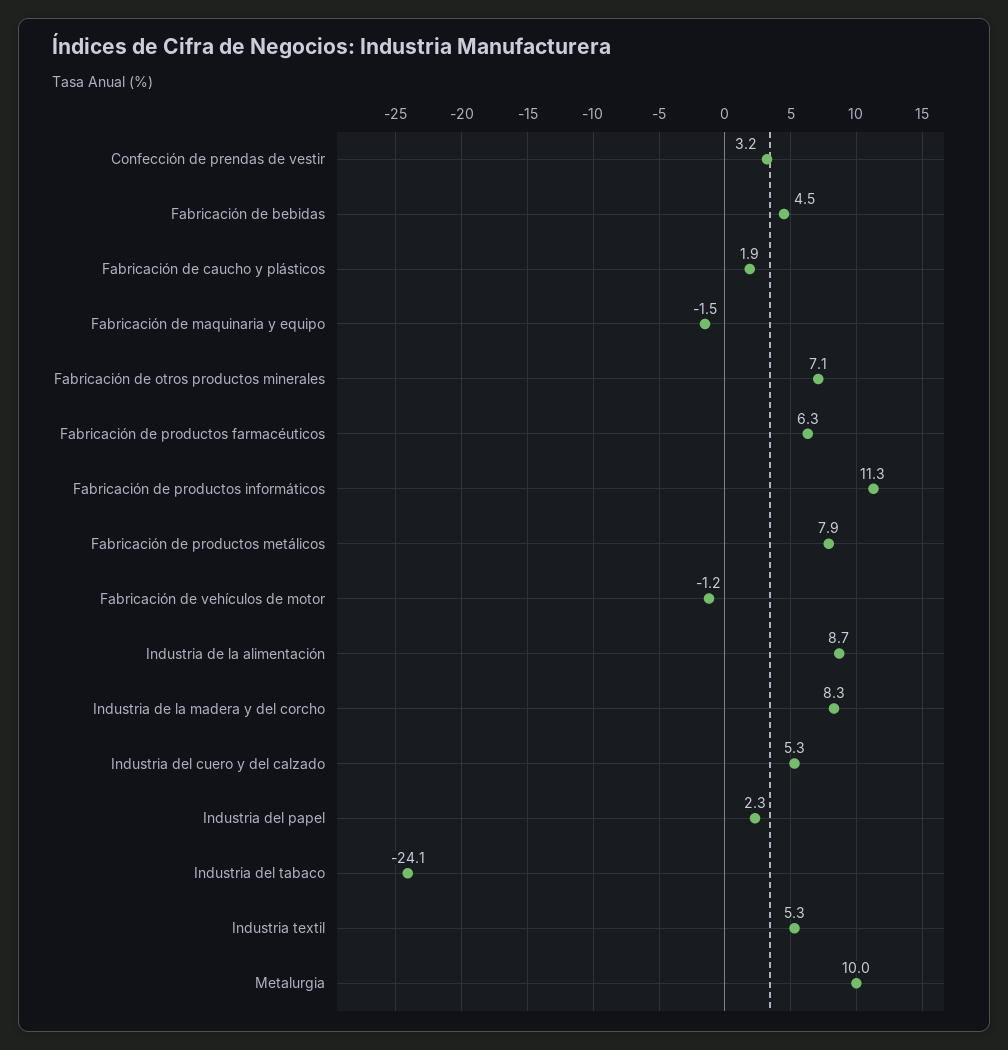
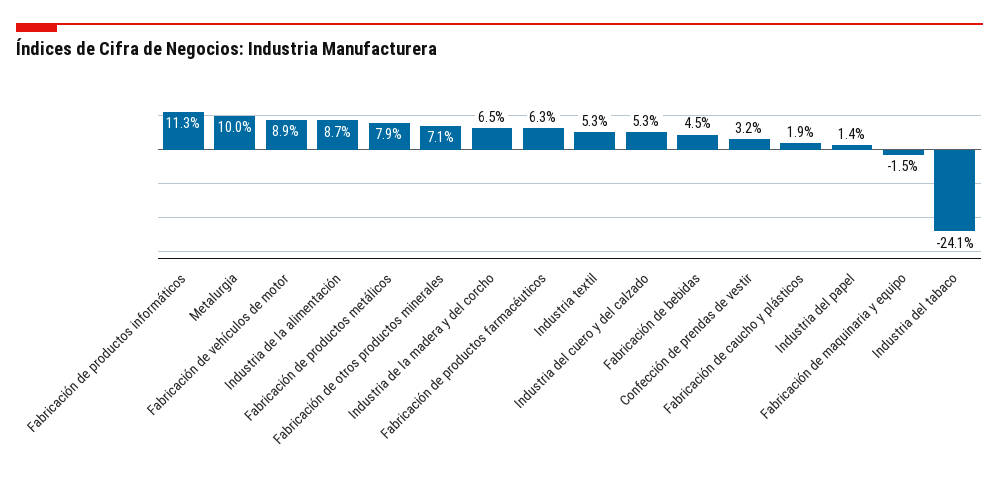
  {
    "Confección de prendas de vestir": 3.2,
    "Fabricación de bebidas": 4.5,
    "Fabricación de caucho y plásticos": 1.9,
    "Fabricación de maquinaria y equipo": -1.5,
    "Fabricación de otros productos minerales": 7.1,
    "Fabricación de productos farmacéuticos": 6.3,
    "Fabricación de productos informáticos": 11.3,
    "Fabricación de productos metálicos": 7.9,
-   "Fabricación de vehículos de motor": -1.2,
+   "Fabricación de vehículos de motor": 8.9,
    "Industria de la alimentación": 8.7,
-   "Industria de la madera y del corcho": 8.3,
+   "Industria de la madera y del corcho": 6.5,
    "Industria del cuero y del calzado": 5.3,
-   "Industria del papel": 2.3,
+   "Industria del papel": 1.4,
    "Industria del tabaco": -24.1,
    "Industria textil": 5.3,
    "Metalurgia": 10
  }

